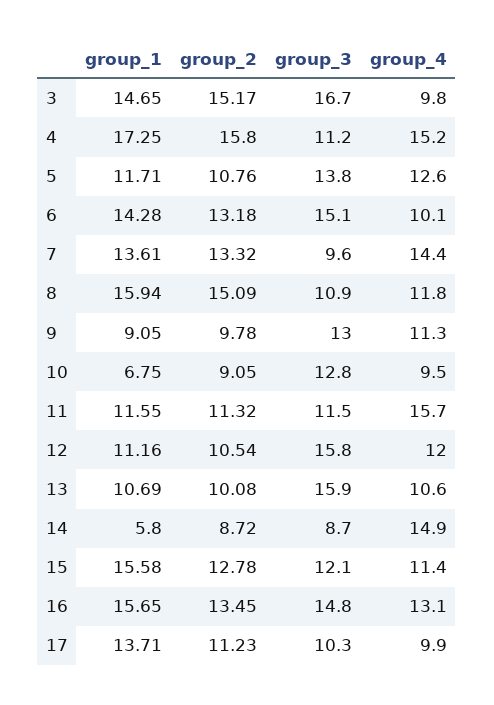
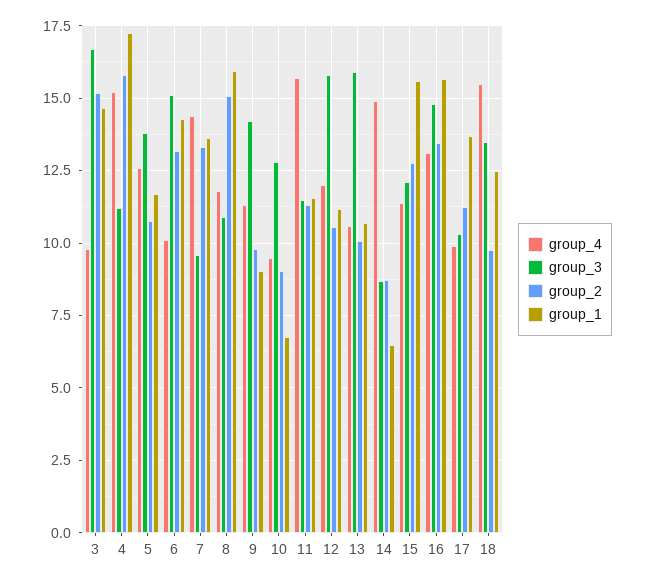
  {
    "group_1": {
      "3": 14.65,
      "4": 17.25,
      "5": 11.71,
      "6": 14.28,
      "7": 13.61,
      "8": 15.94,
      "9": 9.05,
      "10": 6.75,
      "11": 11.55,
      "12": 11.16,
      "13": 10.69,
-     "14": 5.8,
+     "14": 6.5,
      "15": 15.58,
      "16": 15.65,
-     "17": 13.71
+     "17": 13.71,
+     "18": 12.5
    },
    "group_2": {
      "3": 15.17,
      "4": 15.8,
      "5": 10.76,
      "6": 13.18,
      "7": 13.32,
      "8": 15.09,
      "9": 9.78,
      "10": 9.05,
      "11": 11.32,
      "12": 10.54,
      "13": 10.08,
      "14": 8.72,
      "15": 12.78,
      "16": 13.45,
-     "17": 11.23
+     "17": 11.23,
+     "18": 9.75
    },
    "group_3": {
      "3": 16.7,
      "4": 11.2,
      "5": 13.8,
      "6": 15.1,
      "7": 9.6,
      "8": 10.9,
-     "9": 13,
+     "9": 14.25,
      "10": 12.8,
      "11": 11.5,
      "12": 15.8,
      "13": 15.9,
      "14": 8.7,
      "15": 12.1,
      "16": 14.8,
-     "17": 10.3
+     "17": 10.3,
+     "18": 13.5
    },
    "group_4": {
      "3": 9.8,
      "4": 15.2,
      "5": 12.6,
      "6": 10.1,
      "7": 14.4,
      "8": 11.8,
      "9": 11.3,
      "10": 9.5,
      "11": 15.7,
      "12": 12,
      "13": 10.6,
      "14": 14.9,
      "15": 11.4,
      "16": 13.1,
-     "17": 9.9
+     "17": 9.9,
+     "18": 15.5
    }
  }

